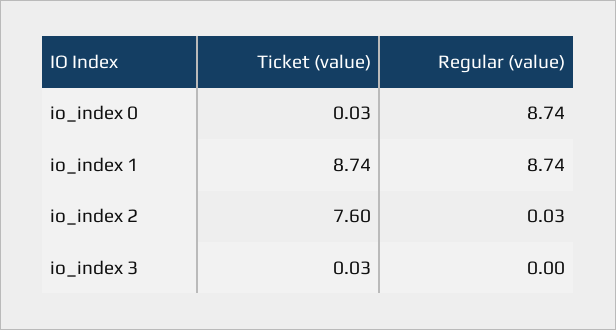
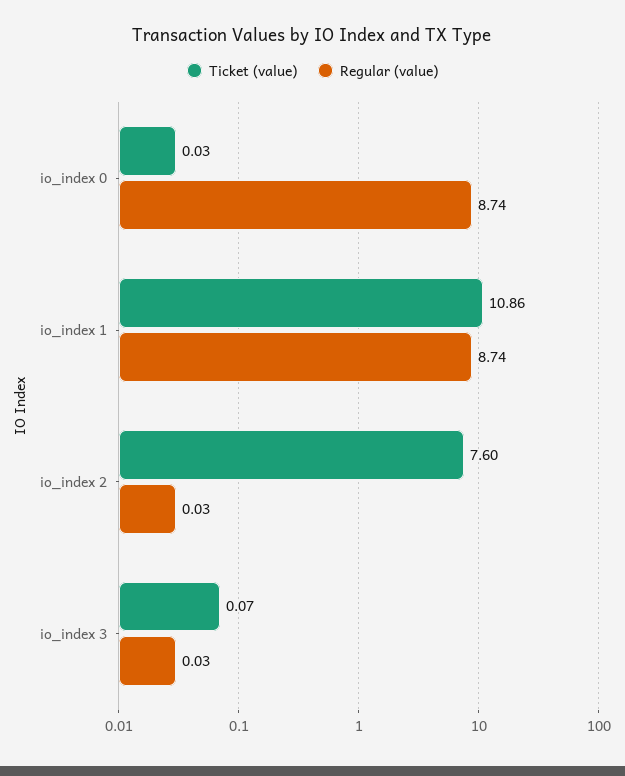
  {
    "Ticket (value)": {
      "io_index 0": 0.03,
-     "io_index 1": 8.74,
+     "io_index 1": 10.86,
      "io_index 2": 7.6,
-     "io_index 3": 0.03
+     "io_index 3": 0.07
    },
    "Regular (value)": {
      "io_index 0": 8.74,
      "io_index 1": 8.74,
      "io_index 2": 0.03,
-     "io_index 3": 0
+     "io_index 3": 0.03
    }
  }

